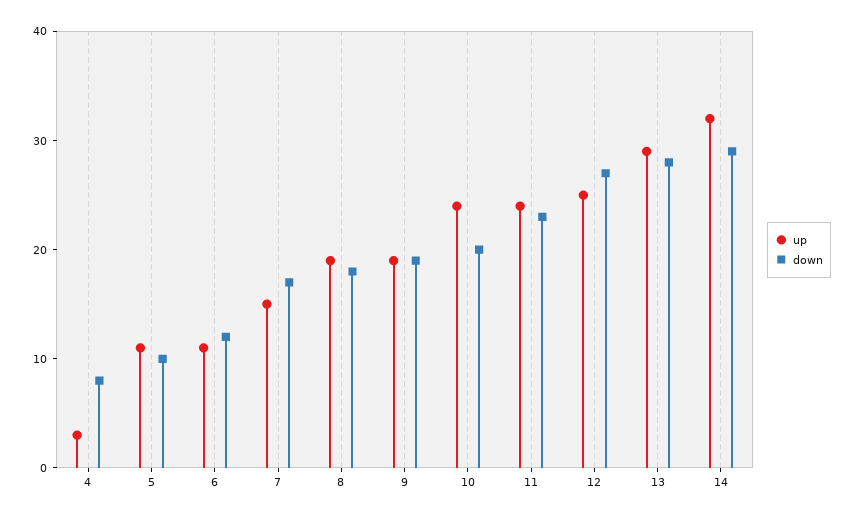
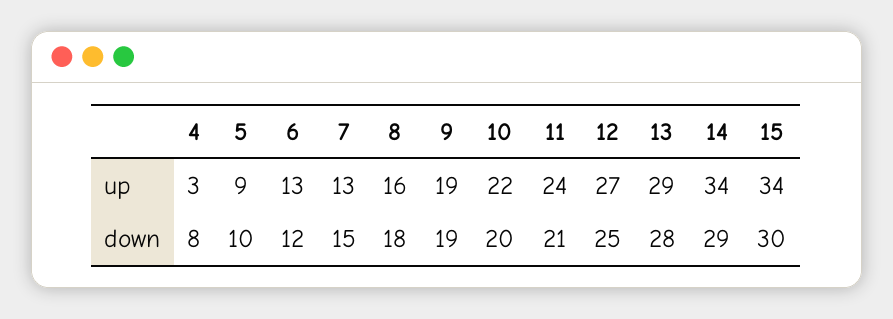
  {
    "up": {
      "4": 3,
-     "5": 11,
+     "5": 9,
-     "6": 11,
+     "6": 13,
-     "7": 15,
+     "7": 13,
-     "8": 19,
+     "8": 16,
      "9": 19,
-     "10": 24,
+     "10": 22,
      "11": 24,
-     "12": 25,
+     "12": 27,
      "13": 29,
-     "14": 32
+     "14": 34,
+     "15": 34
    },
    "down": {
      "4": 8,
      "5": 10,
      "6": 12,
-     "7": 17,
+     "7": 15,
      "8": 18,
      "9": 19,
      "10": 20,
-     "11": 23,
+     "11": 21,
-     "12": 27,
+     "12": 25,
      "13": 28,
-     "14": 29
+     "14": 29,
+     "15": 30
    }
  }

